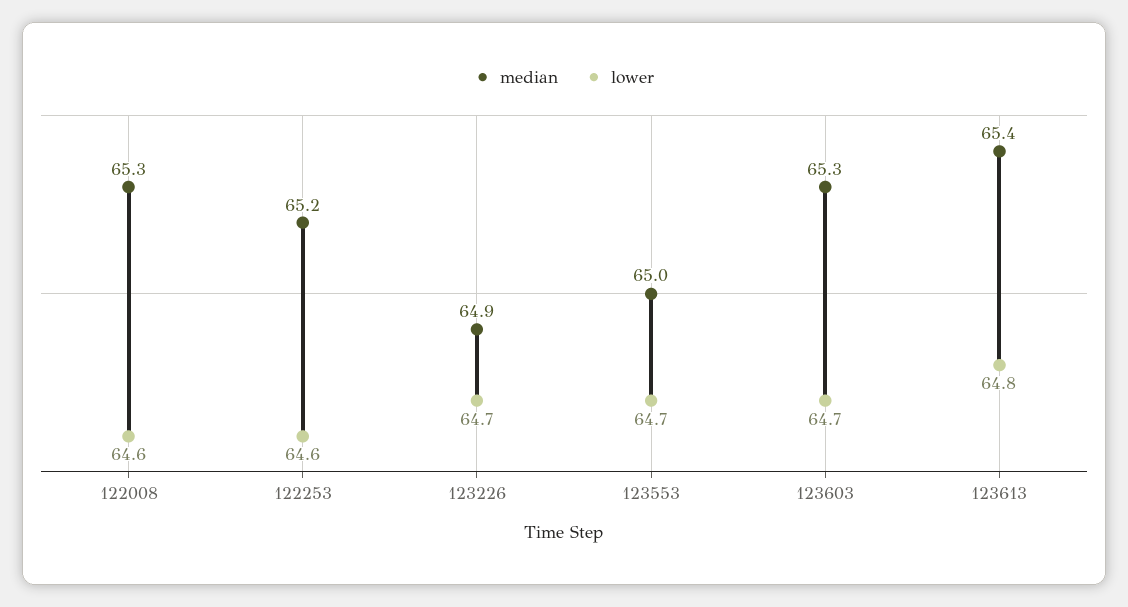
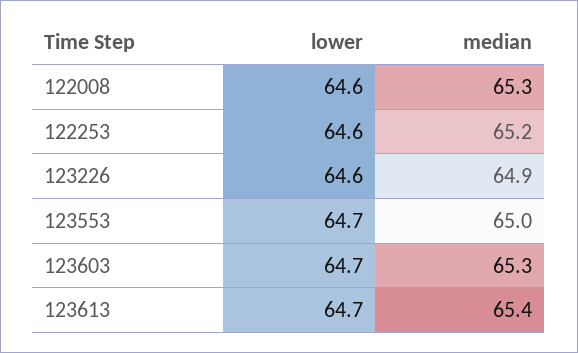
  {
    "median": {
      "122008": 65.3,
      "122253": 65.2,
      "123226": 64.9,
      "123553": 65,
      "123603": 65.3,
      "123613": 65.4
    },
    "lower": {
      "122008": 64.6,
      "122253": 64.6,
-     "123226": 64.7,
+     "123226": 64.6,
      "123553": 64.7,
      "123603": 64.7,
-     "123613": 64.8
+     "123613": 64.7
    }
  }

